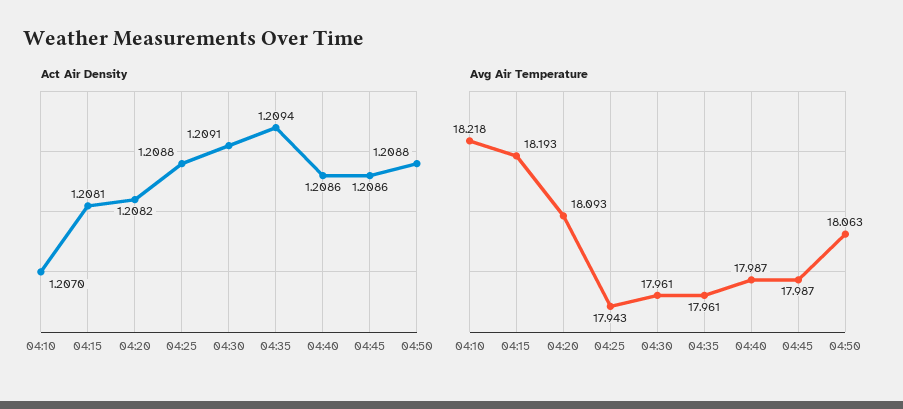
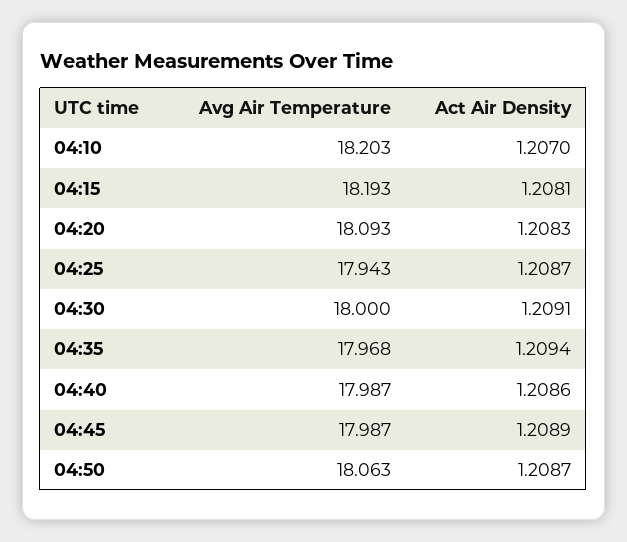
  {
    "Act Air Density": {
      "04:10": 1.207,
      "04:15": 1.2081,
-     "04:20": 1.2082,
+     "04:20": 1.2083,
-     "04:25": 1.2088,
+     "04:25": 1.2087,
      "04:30": 1.2091,
      "04:35": 1.2094,
      "04:40": 1.2086,
-     "04:45": 1.2086,
+     "04:45": 1.2089,
-     "04:50": 1.2088
+     "04:50": 1.2087
    },
    "Avg Air Temperature": {
-     "04:10": 18.218,
+     "04:10": 18.203,
      "04:15": 18.193,
      "04:20": 18.093,
      "04:25": 17.943,
-     "04:30": 17.961,
+     "04:30": 18,
-     "04:35": 17.961,
+     "04:35": 17.968,
      "04:40": 17.987,
      "04:45": 17.987,
      "04:50": 18.063
    }
  }

